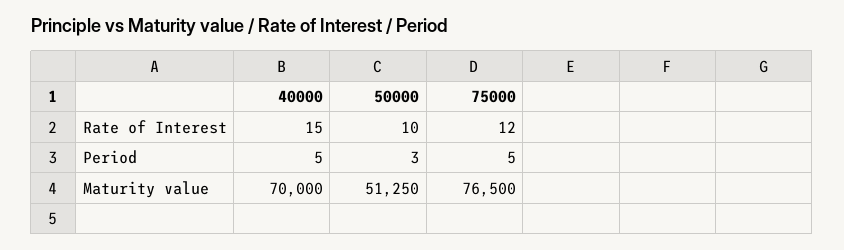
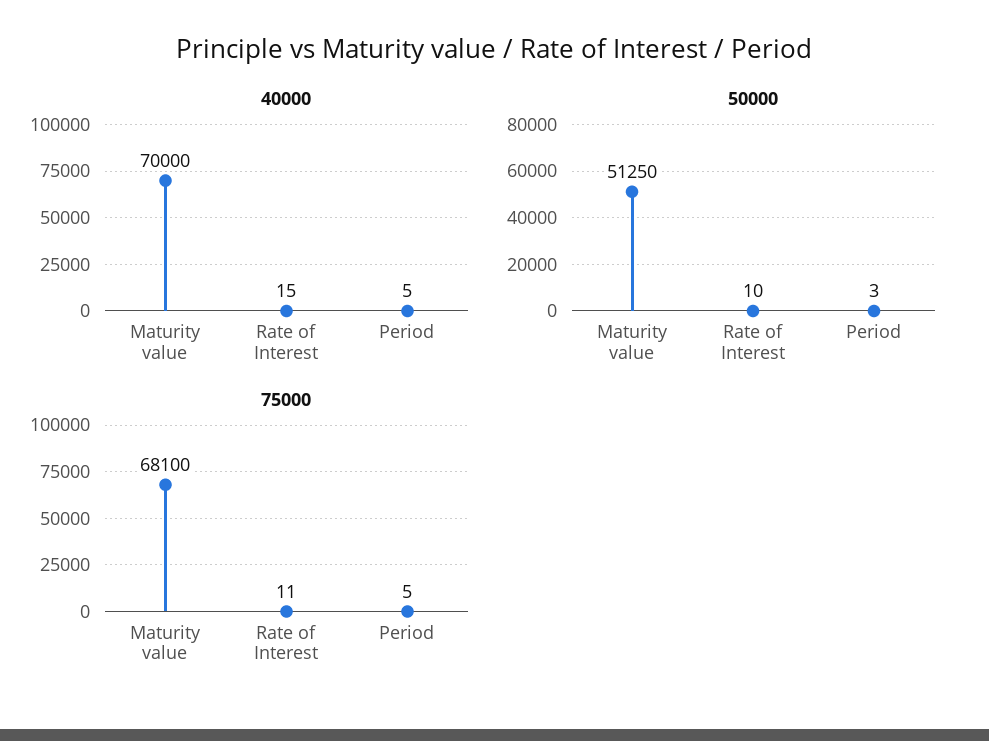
  {
    "40000": {
      "Rate of Interest": 15,
      "Period": 5,
      "Maturity value": 70000
    },
    "50000": {
      "Rate of Interest": 10,
      "Period": 3,
      "Maturity value": 51250
    },
    "75000": {
-     "Rate of Interest": 12,
+     "Rate of Interest": 11,
      "Period": 5,
-     "Maturity value": 76500
+     "Maturity value": 68100
    }
  }

